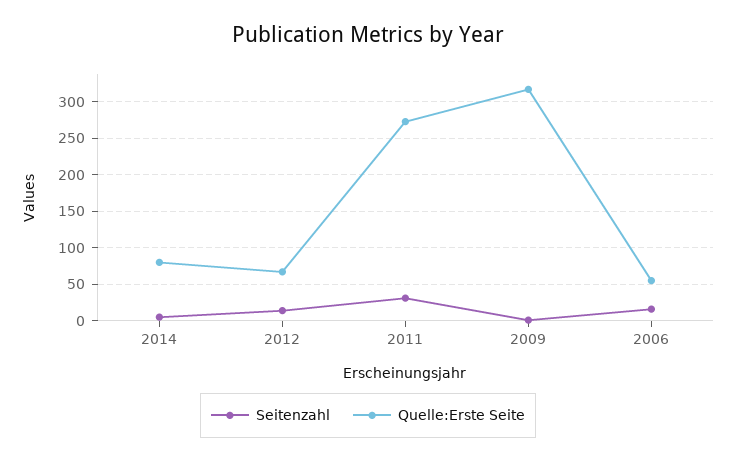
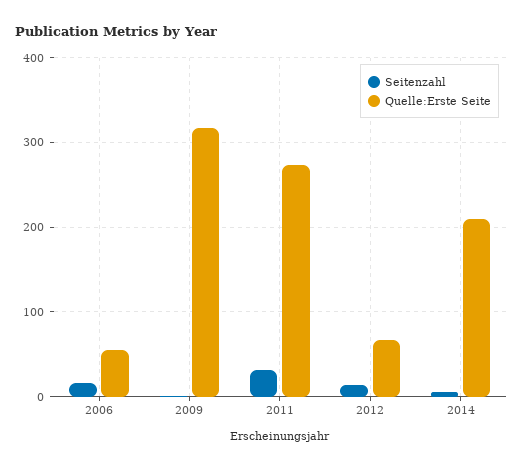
  {
    "Seitenzahl": {
      "2014": 10,
      "2012": 10,
      "2011": 30,
      "2009": 0,
      "2006": 20
    },
    "Quelle:Erste Seite": {
-     "2014": 80,
+     "2014": 210,
      "2012": 70,
      "2011": 270,
      "2009": 320,
      "2006": 60
    }
  }

